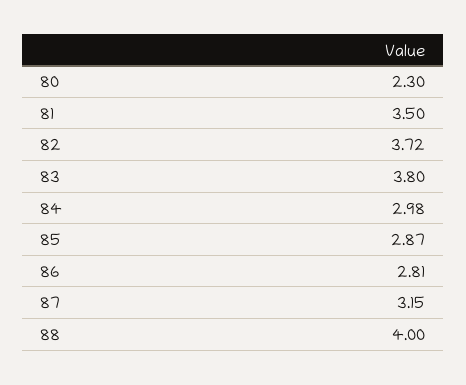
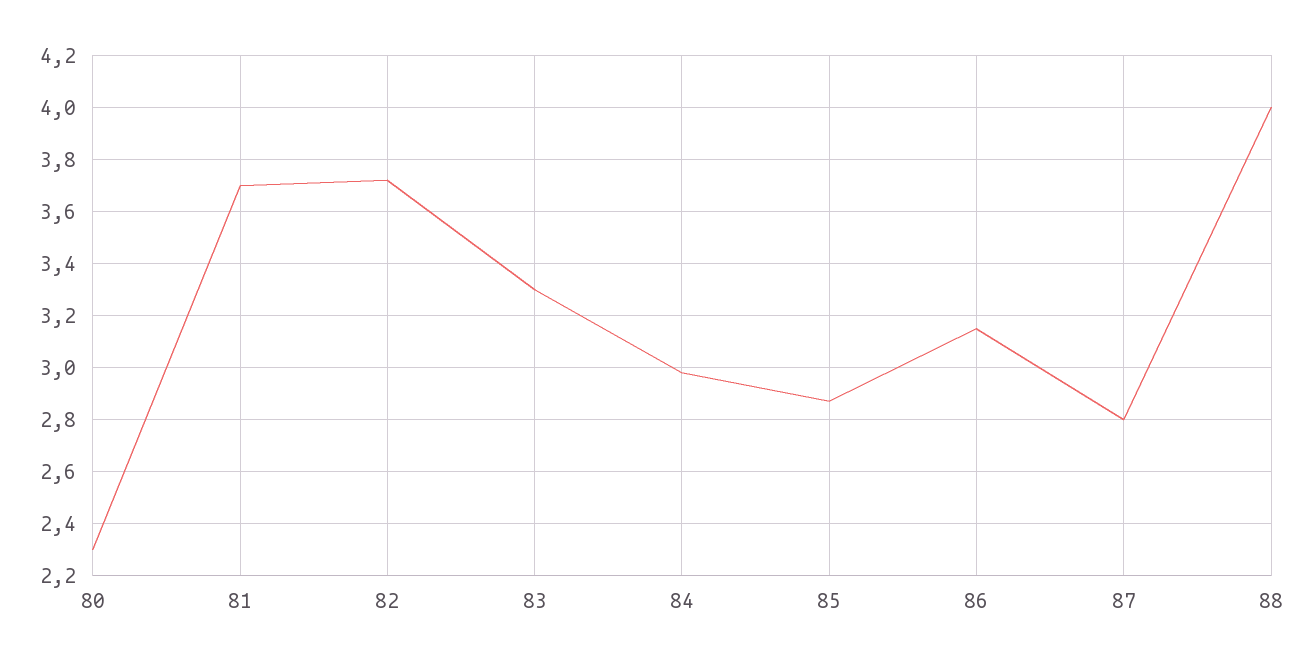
  {
    "80": 2.3,
-   "81": 3.5,
+   "81": 3.7,
    "82": 3.72,
-   "83": 3.8,
+   "83": 3.3,
    "84": 2.98,
    "85": 2.87,
-   "86": 2.81,
+   "86": 3.15,
-   "87": 3.15,
+   "87": 2.8,
    "88": 4
  }

